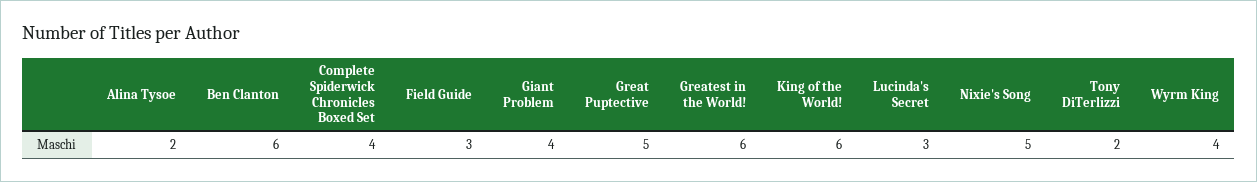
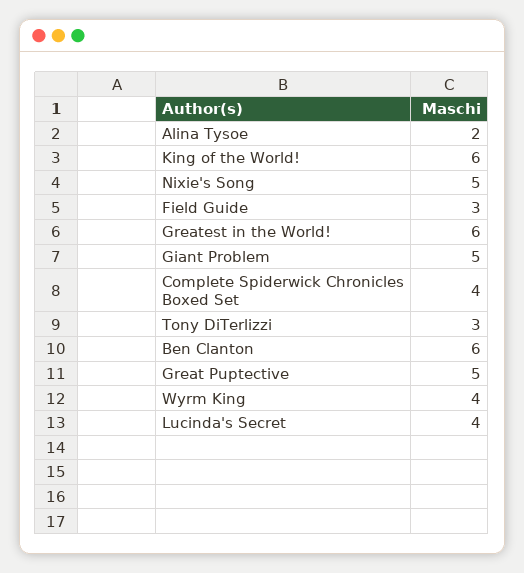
  {
    "Alina Tysoe": 2,
    "Ben Clanton": 6,
    "Complete Spiderwick Chronicles Boxed Set": 4,
    "Field Guide": 3,
-   "Giant Problem": 4,
+   "Giant Problem": 5,
    "Great Puptective": 5,
    "Greatest in the World!": 6,
    "King of the World!": 6,
-   "Lucinda's Secret": 3,
+   "Lucinda's Secret": 4,
    "Nixie's Song": 5,
-   "Tony DiTerlizzi": 2,
+   "Tony DiTerlizzi": 3,
    "Wyrm King": 4
  }

